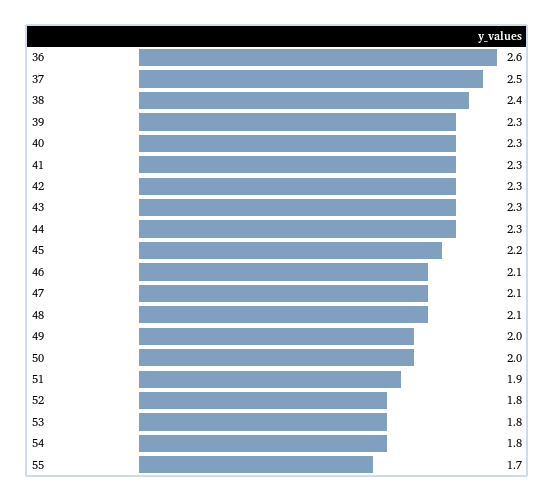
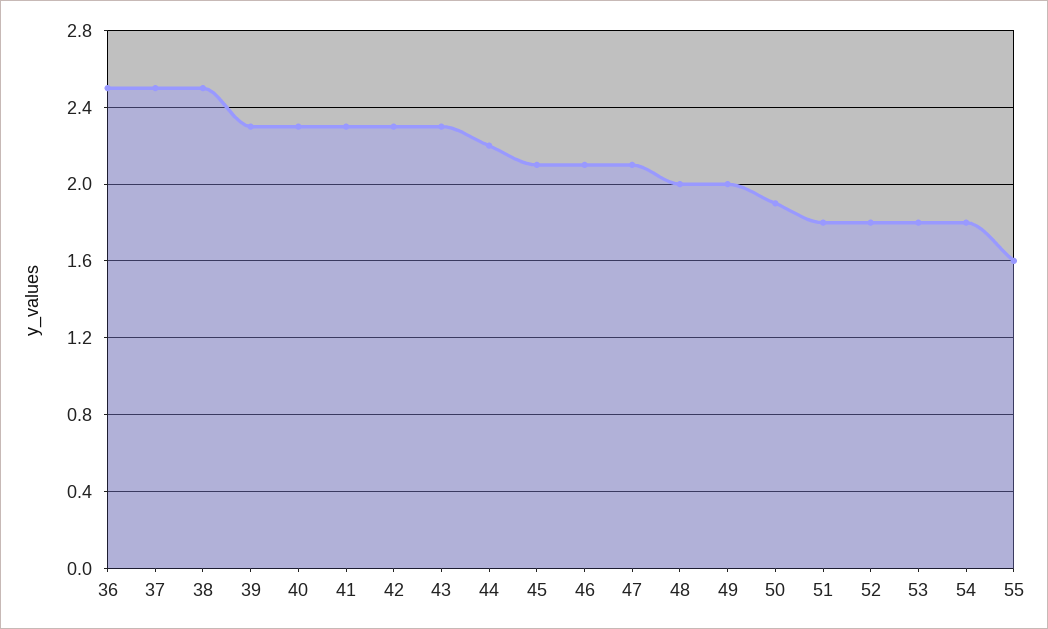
  {
-   "36": 2.6,
+   "36": 2.5,
    "37": 2.5,
-   "38": 2.4,
+   "38": 2.5,
    "39": 2.3,
    "40": 2.3,
    "41": 2.3,
    "42": 2.3,
    "43": 2.3,
-   "44": 2.3,
+   "44": 2.2,
-   "45": 2.2,
+   "45": 2.1,
    "46": 2.1,
    "47": 2.1,
-   "48": 2.1,
+   "48": 2,
    "49": 2,
-   "50": 2,
+   "50": 1.9,
-   "51": 1.9,
+   "51": 1.8,
    "52": 1.8,
    "53": 1.8,
    "54": 1.8,
-   "55": 1.7
+   "55": 1.6
  }

